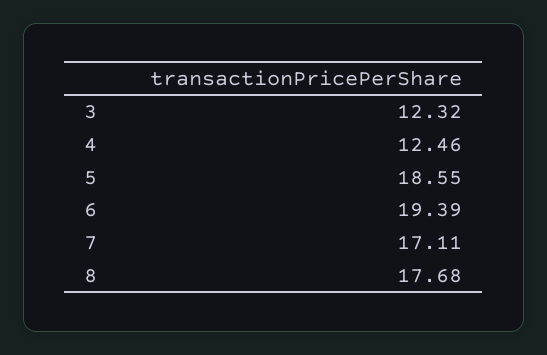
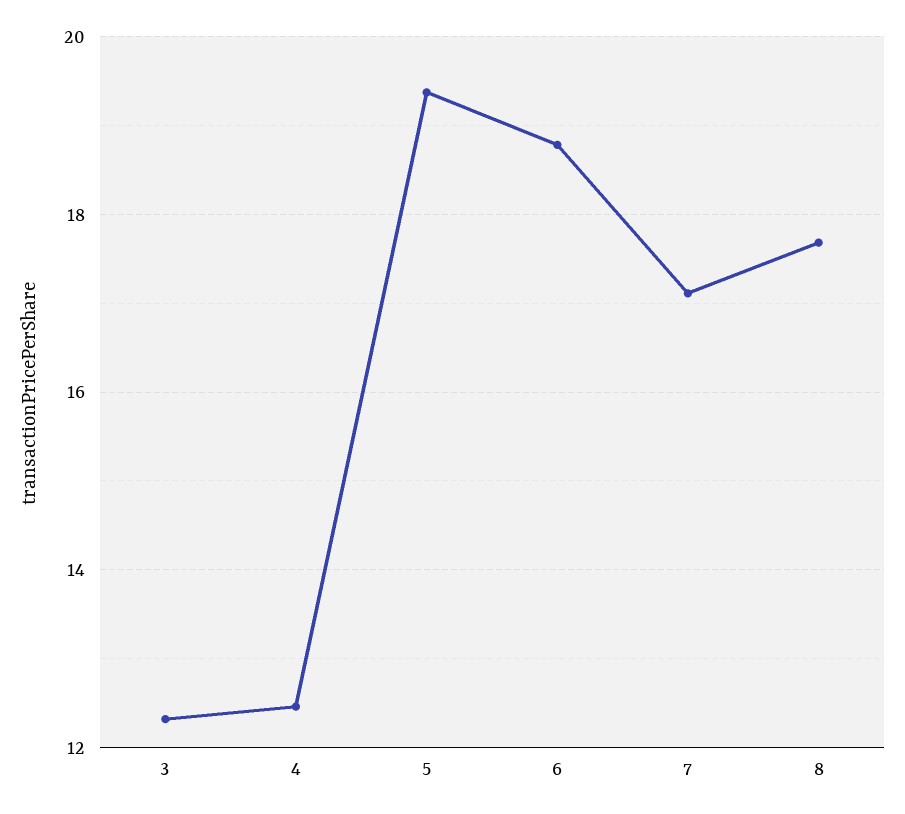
  {
    "3": 12.32,
    "4": 12.46,
-   "5": 18.55,
+   "5": 19.4,
-   "6": 19.39,
+   "6": 18.8,
    "7": 17.11,
    "8": 17.68
  }

